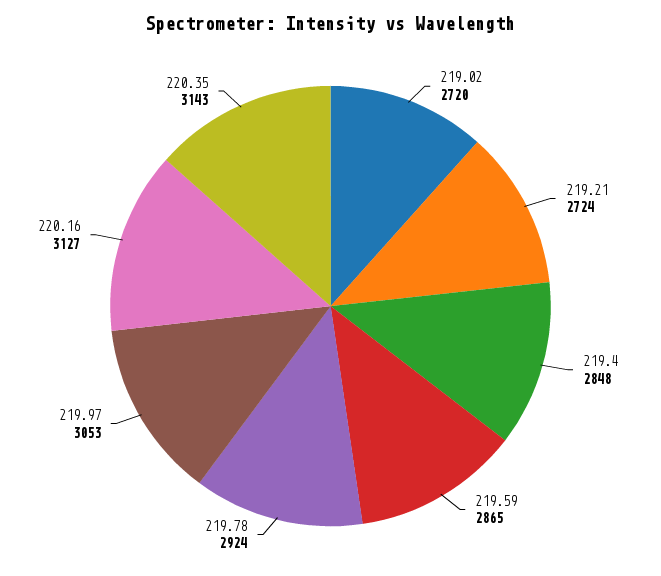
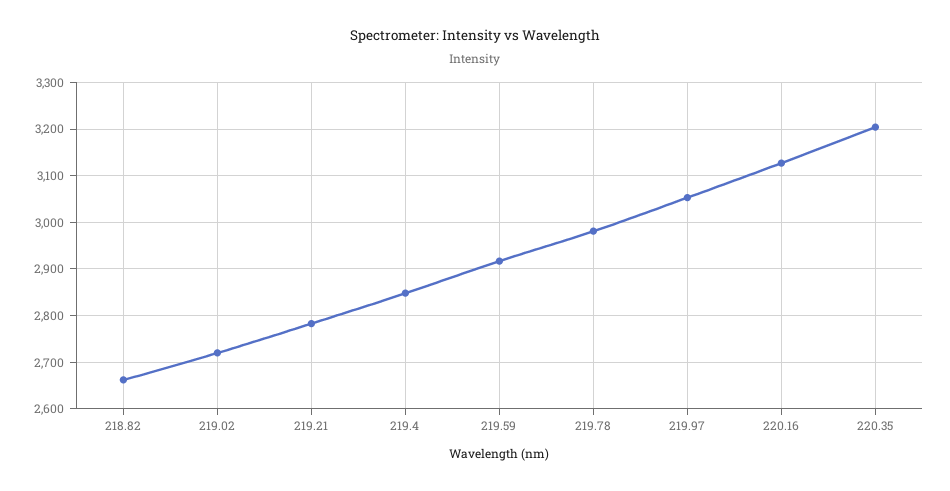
  {
    "219.02": 2720,
-   "219.21": 2724,
+   "219.21": 2780,
    "219.4": 2848,
-   "219.59": 2865,
+   "219.59": 2920,
-   "219.78": 2924,
+   "219.78": 2980,
    "219.97": 3053,
    "220.16": 3127,
-   "220.35": 3143
+   "220.35": 3200,
+   "218.82": 2660
  }

